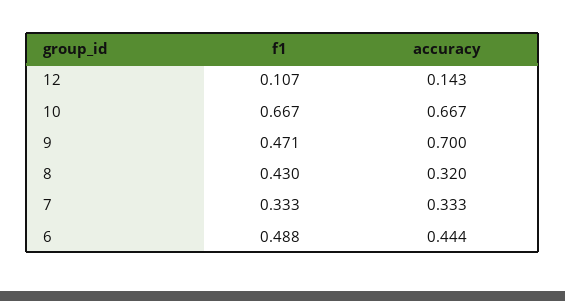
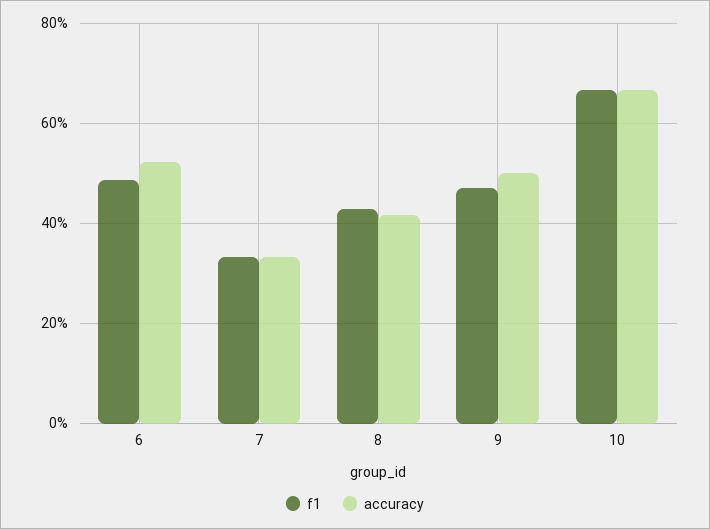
  {
    "f1": {
-     "12": 0.107,
      "10": 0.667,
      "9": 0.471,
      "8": 0.43,
      "7": 0.333,
      "6": 0.488
    },
    "accuracy": {
-     "12": 0.143,
      "10": 0.667,
-     "9": 0.7,
+     "9": 0.5,
-     "8": 0.32,
+     "8": 0.42,
      "7": 0.333,
-     "6": 0.444
+     "6": 0.52
    }
  }

